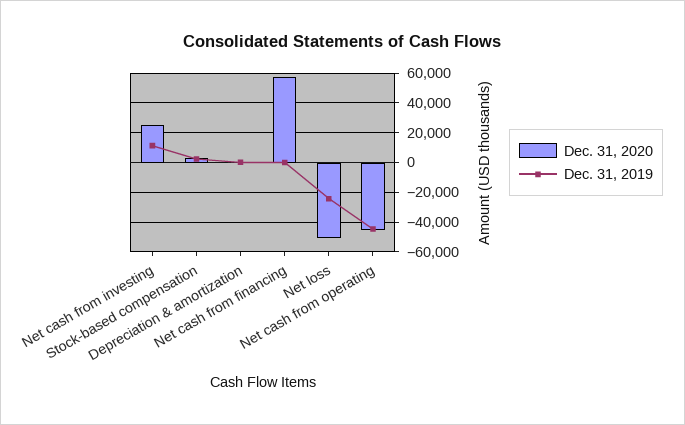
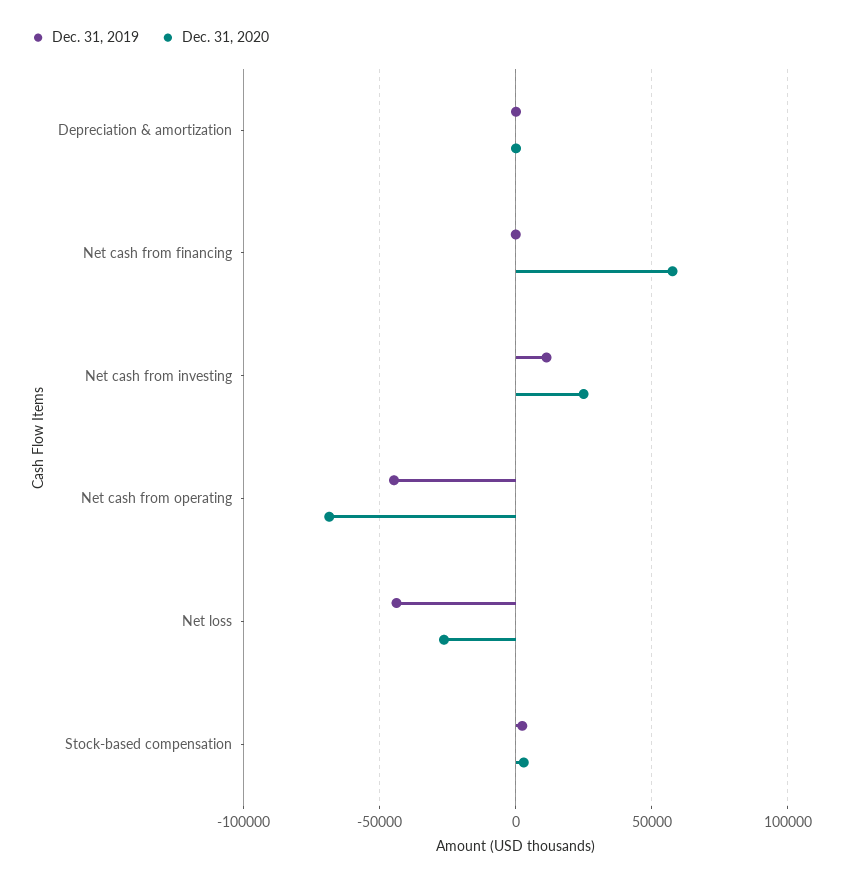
  {
    "Dec. 31, 2020": {
      "Net cash from investing": 25000,
      "Stock-based compensation": 5000,
      "Depreciation & amortization": 0,
      "Net cash from financing": 60000,
-     "Net loss": -50000,
+     "Net loss": -25000,
-     "Net cash from operating": -45000
+     "Net cash from operating": -70000
    },
    "Dec. 31, 2019": {
      "Net cash from investing": 10000,
      "Stock-based compensation": 0,
      "Depreciation & amortization": 0,
      "Net cash from financing": 0,
-     "Net loss": -25000,
+     "Net loss": -45000,
      "Net cash from operating": -45000
    }
  }

